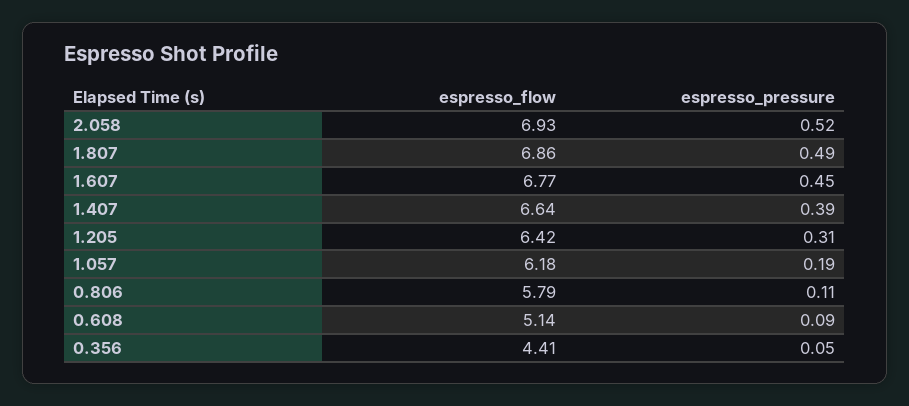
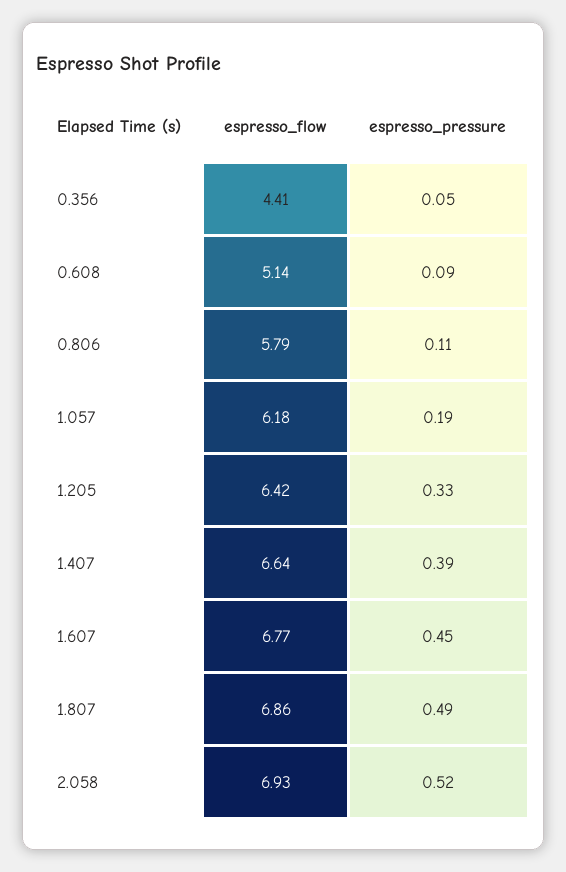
  {
    "espresso_flow": {
      "2.058": 6.93,
      "1.807": 6.86,
      "1.607": 6.77,
      "1.407": 6.64,
      "1.205": 6.42,
      "1.057": 6.18,
      "0.806": 5.79,
      "0.608": 5.14,
      "0.356": 4.41
    },
    "espresso_pressure": {
      "2.058": 0.52,
      "1.807": 0.49,
      "1.607": 0.45,
      "1.407": 0.39,
-     "1.205": 0.31,
+     "1.205": 0.33,
      "1.057": 0.19,
      "0.806": 0.11,
      "0.608": 0.09,
      "0.356": 0.05
    }
  }

